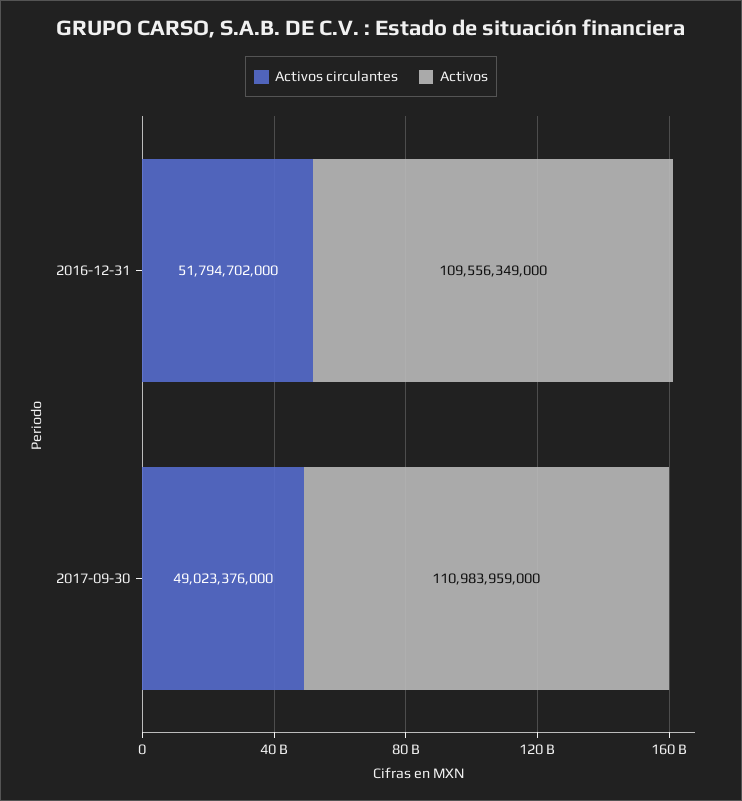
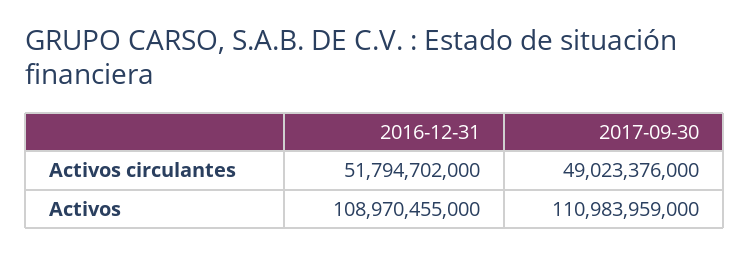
  {
    "Activos circulantes": {
      "2016-12-31": 51794702000,
      "2017-09-30": 49023376000
    },
    "Activos": {
-     "2016-12-31": 109556349000,
+     "2016-12-31": 108970455000,
      "2017-09-30": 110983959000
    }
  }

